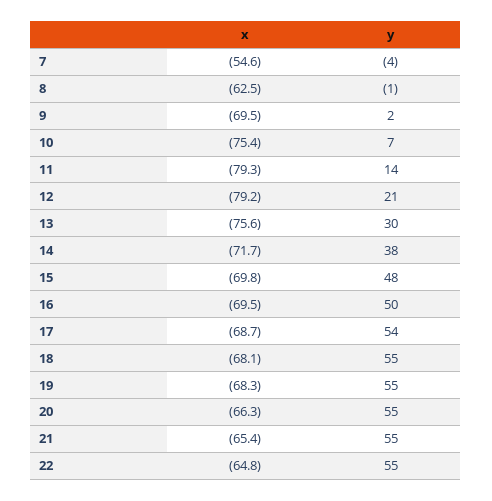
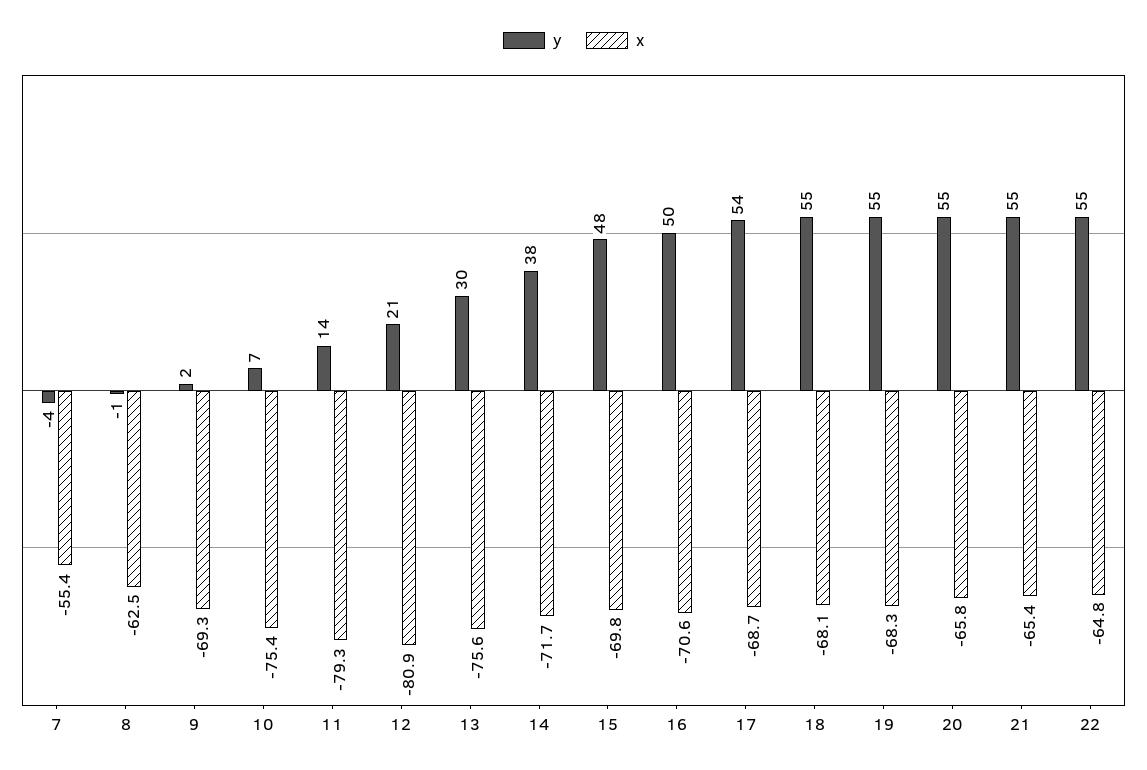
  {
    "x": {
-     "7": -54.6,
+     "7": -55.4,
      "8": -62.5,
-     "9": -69.5,
+     "9": -69.3,
      "10": -75.4,
      "11": -79.3,
-     "12": -79.2,
+     "12": -80.9,
      "13": -75.6,
      "14": -71.7,
      "15": -69.8,
-     "16": -69.5,
+     "16": -70.6,
      "17": -68.7,
      "18": -68.1,
      "19": -68.3,
-     "20": -66.3,
+     "20": -65.8,
      "21": -65.4,
      "22": -64.8
    },
    "y": {
      "7": -4,
      "8": -1,
      "9": 2,
      "10": 7,
      "11": 14,
      "12": 21,
      "13": 30,
      "14": 38,
      "15": 48,
      "16": 50,
      "17": 54,
      "18": 55,
      "19": 55,
      "20": 55,
      "21": 55,
      "22": 55
    }
  }

